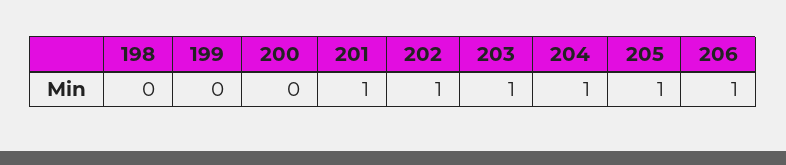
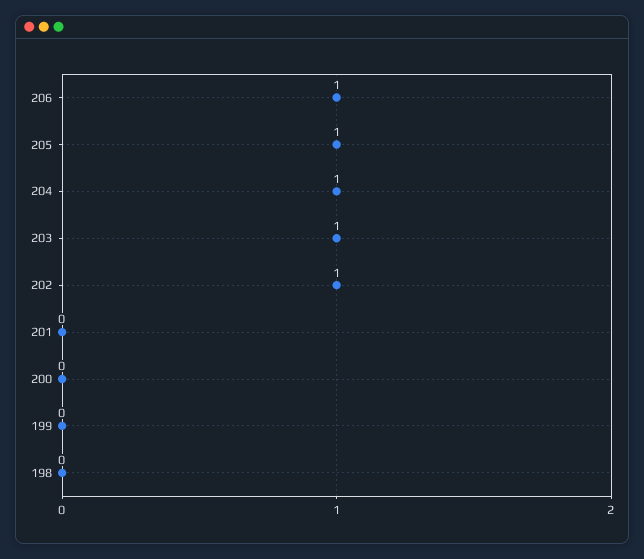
  {
    "198": 0,
    "199": 0,
    "200": 0,
-   "201": 1,
+   "201": 0,
    "202": 1,
    "203": 1,
    "204": 1,
    "205": 1,
    "206": 1
  }

